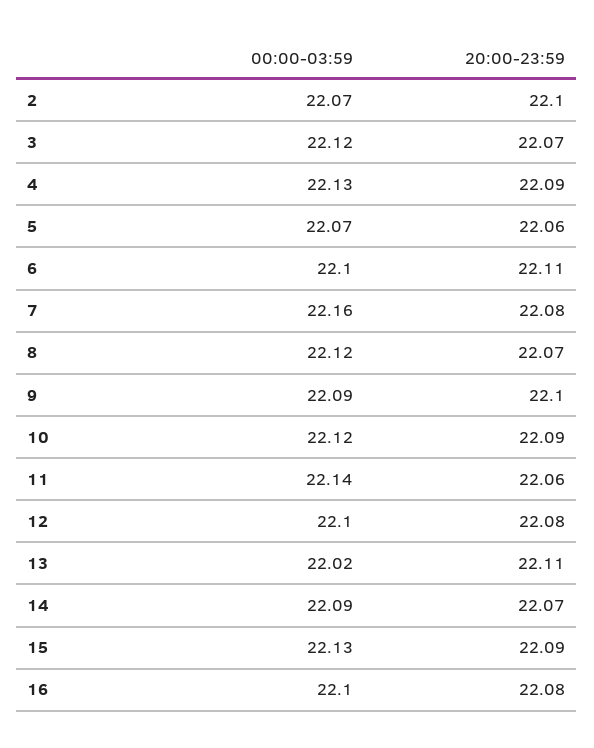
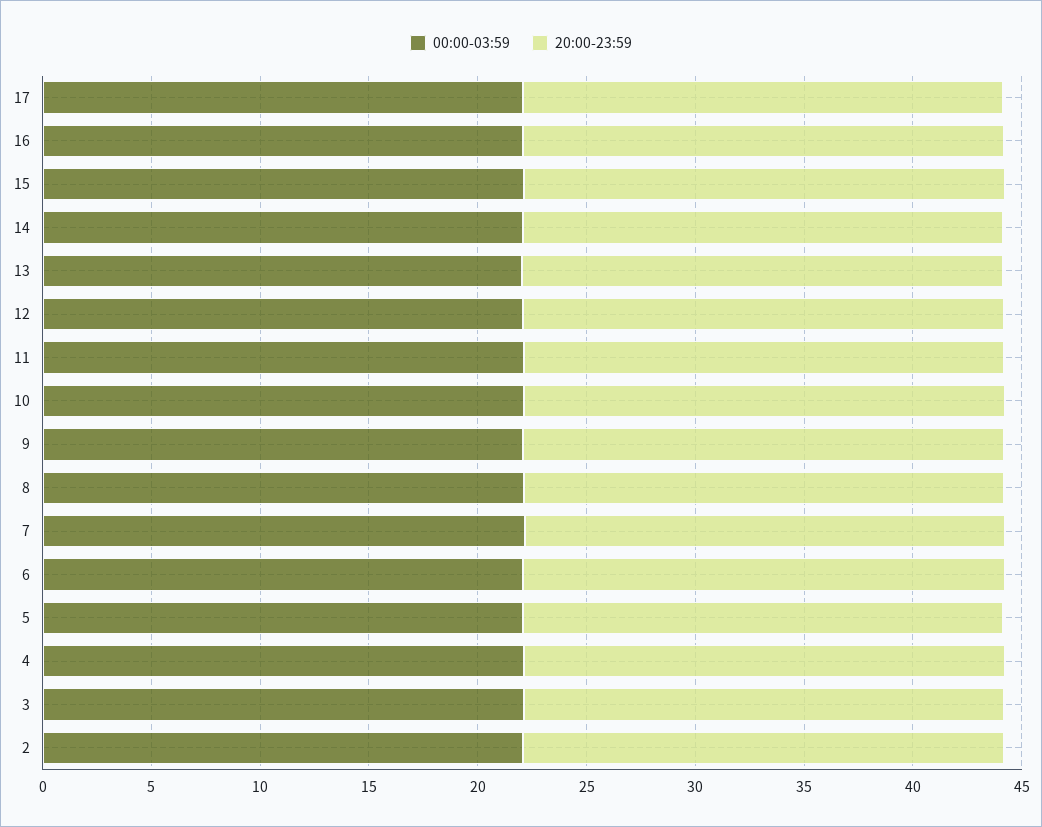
  {
    "00:00-03:59": {
      "2": 22.07,
      "3": 22.12,
      "4": 22.13,
      "5": 22.07,
      "6": 22.1,
      "7": 22.16,
      "8": 22.12,
      "9": 22.09,
      "10": 22.12,
      "11": 22.14,
      "12": 22.1,
      "13": 22.02,
      "14": 22.09,
      "15": 22.13,
-     "16": 22.1
+     "16": 22.1,
+     "17": 22
    },
    "20:00-23:59": {
      "2": 22.1,
      "3": 22.07,
      "4": 22.09,
      "5": 22.06,
      "6": 22.11,
      "7": 22.08,
      "8": 22.07,
      "9": 22.1,
      "10": 22.09,
      "11": 22.06,
      "12": 22.08,
      "13": 22.11,
      "14": 22.07,
      "15": 22.09,
-     "16": 22.08
+     "16": 22.08,
+     "17": 22
    }
  }

